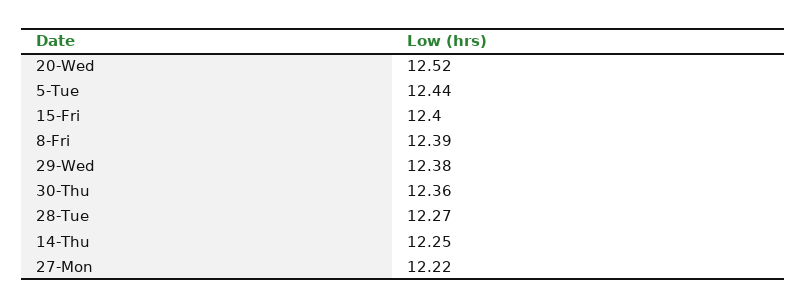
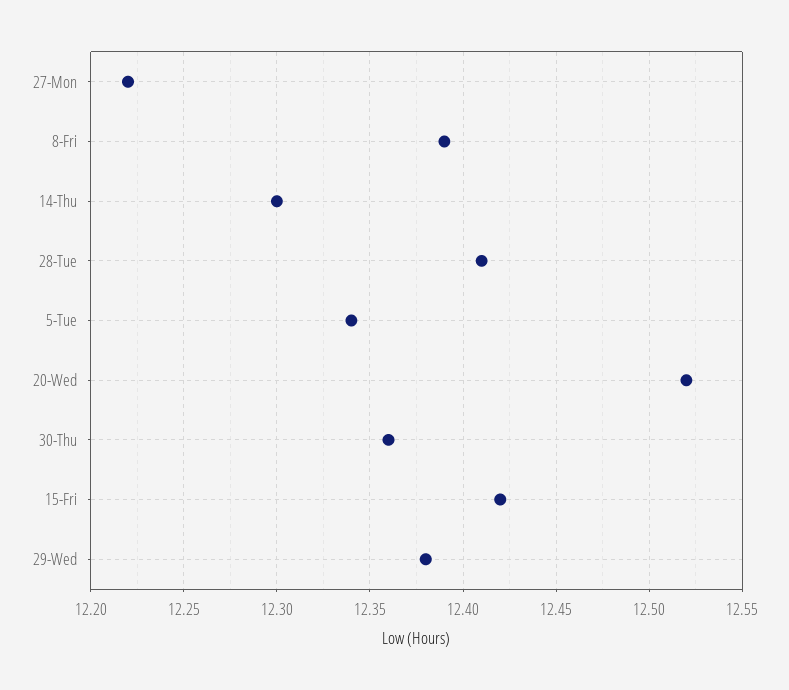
  {
    "20-Wed": 12.52,
-   "5-Tue": 12.44,
+   "5-Tue": 12.34,
-   "15-Fri": 12.4,
+   "15-Fri": 12.42,
    "8-Fri": 12.39,
    "29-Wed": 12.38,
    "30-Thu": 12.36,
-   "28-Tue": 12.27,
+   "28-Tue": 12.41,
-   "14-Thu": 12.25,
+   "14-Thu": 12.3,
    "27-Mon": 12.22
  }

